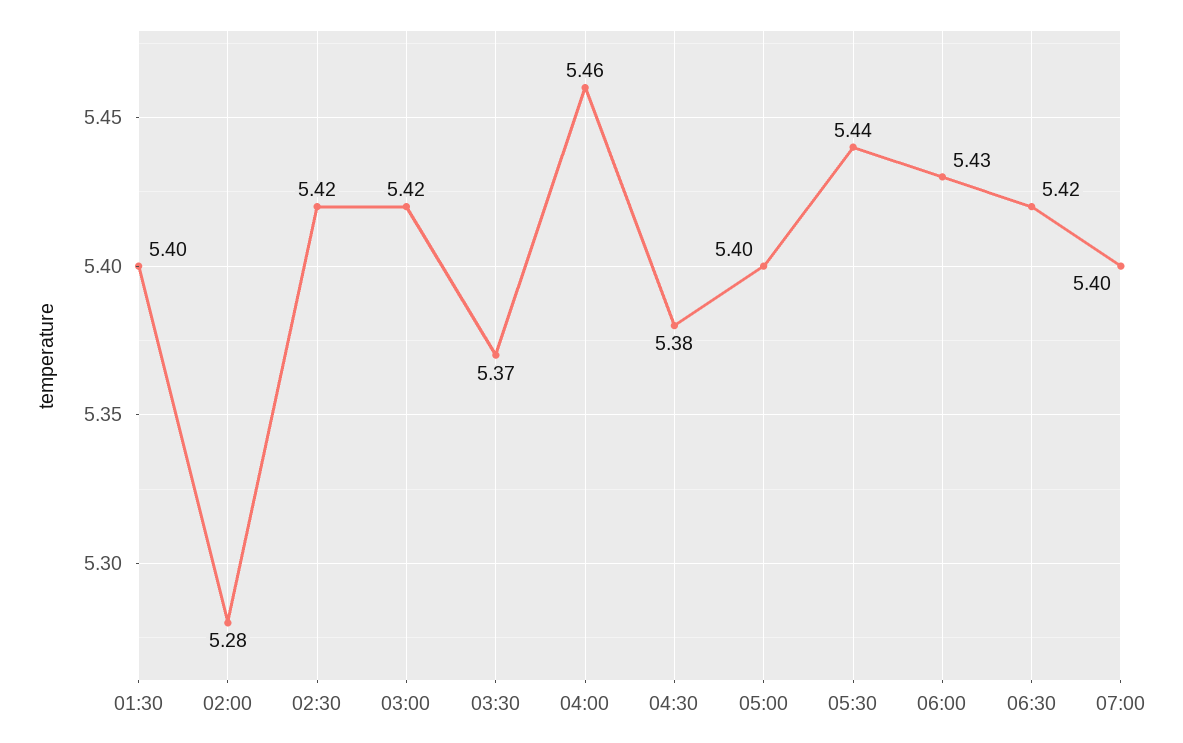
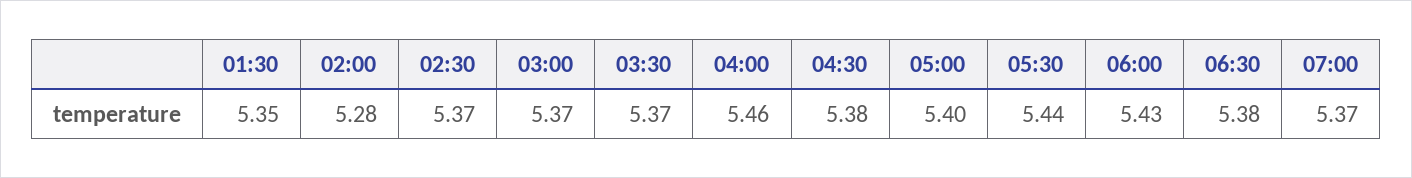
  {
-   "01:30": 5.4,
+   "01:30": 5.35,
    "02:00": 5.28,
-   "02:30": 5.42,
+   "02:30": 5.37,
-   "03:00": 5.42,
+   "03:00": 5.37,
    "03:30": 5.37,
    "04:00": 5.46,
    "04:30": 5.38,
    "05:00": 5.4,
    "05:30": 5.44,
    "06:00": 5.43,
-   "06:30": 5.42,
+   "06:30": 5.38,
-   "07:00": 5.4
+   "07:00": 5.37
  }

